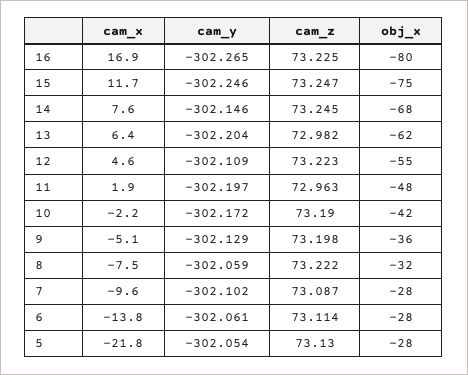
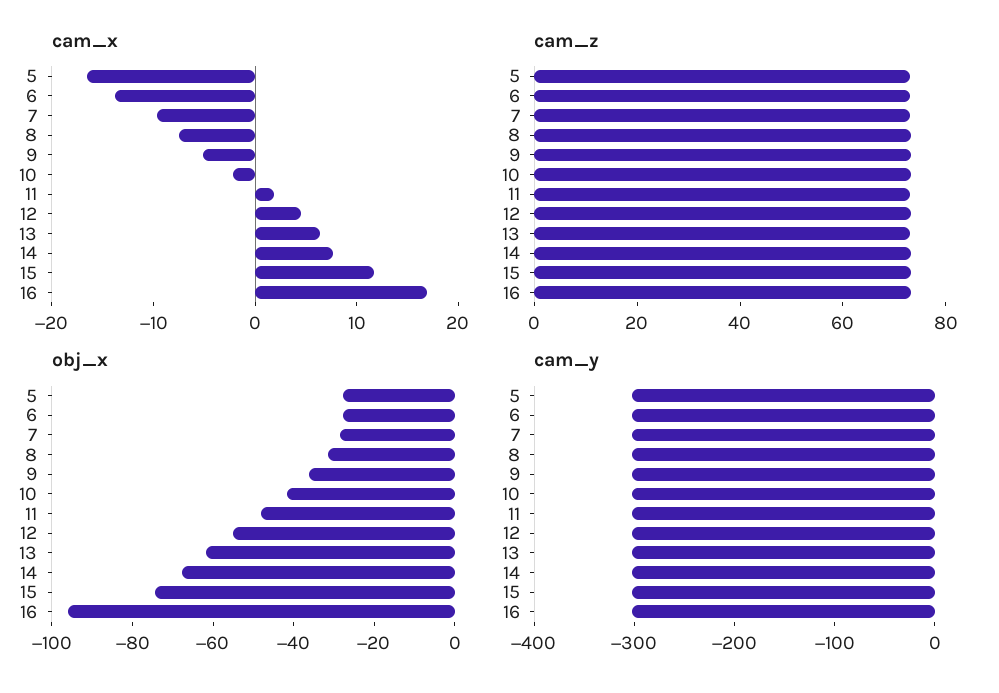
  {
    "cam_x": {
      "16": 16.9,
      "15": 11.7,
      "14": 7.6,
      "13": 6.4,
      "12": 4.6,
      "11": 1.9,
      "10": -2.2,
      "9": -5.1,
      "8": -7.5,
      "7": -9.6,
      "6": -13.8,
-     "5": -21.8
+     "5": -16
    },
    "cam_y": {
      "16": -302.265,
      "15": -302.246,
      "14": -302.146,
      "13": -302.204,
      "12": -302.109,
      "11": -302.197,
      "10": -302.172,
      "9": -302.129,
      "8": -302.059,
      "7": -302.102,
      "6": -302.061,
      "5": -302.054
    },
    "cam_z": {
      "16": 73.225,
      "15": 73.247,
      "14": 73.245,
      "13": 72.982,
      "12": 73.223,
      "11": 72.963,
      "10": 73.19,
      "9": 73.198,
      "8": 73.222,
      "7": 73.087,
      "6": 73.114,
      "5": 73.13
    },
    "obj_x": {
-     "16": -80,
+     "16": -95,
      "15": -75,
      "14": -68,
      "13": -62,
      "12": -55,
      "11": -48,
      "10": -42,
      "9": -36,
      "8": -32,
      "7": -28,
      "6": -28,
      "5": -28
    }
  }

